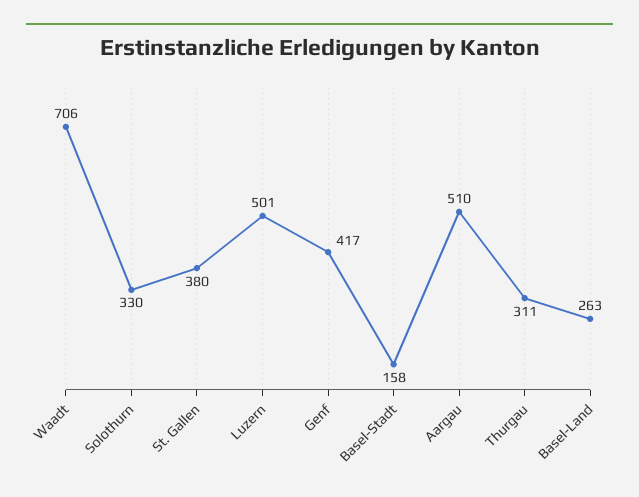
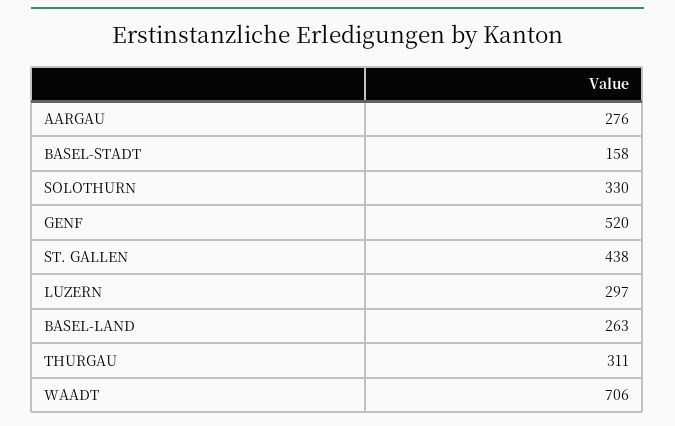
  {
    "Waadt": 706,
    "Solothurn": 330,
-   "St. Gallen": 380,
+   "St. Gallen": 438,
-   "Luzern": 501,
+   "Luzern": 297,
-   "Genf": 417,
+   "Genf": 520,
    "Basel-Stadt": 158,
-   "Aargau": 510,
+   "Aargau": 276,
    "Thurgau": 311,
    "Basel-Land": 263
  }

